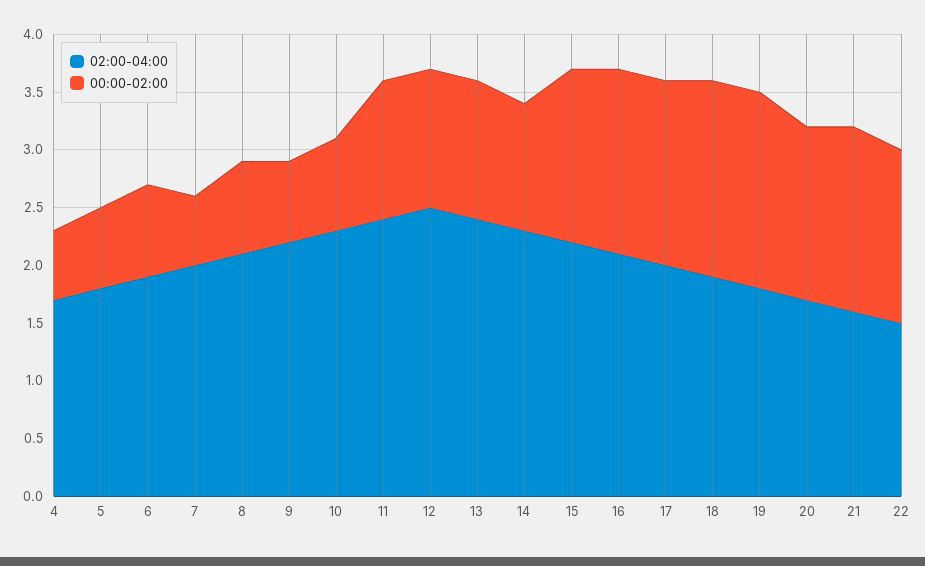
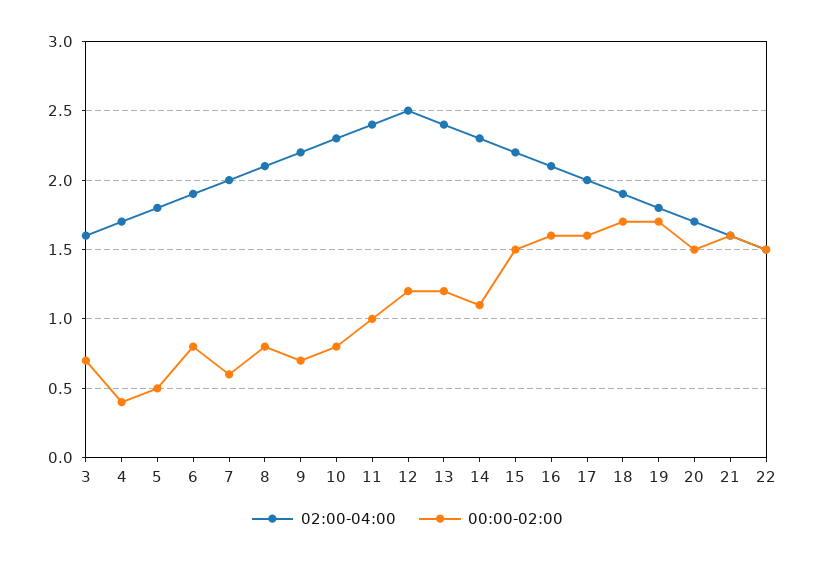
  {
    "02:00-04:00": {
      "4": 1.7,
      "5": 1.8,
      "6": 1.9,
      "7": 2,
      "8": 2.1,
      "9": 2.2,
      "10": 2.3,
      "11": 2.4,
      "12": 2.5,
      "13": 2.4,
      "14": 2.3,
      "15": 2.2,
      "16": 2.1,
      "17": 2,
      "18": 1.9,
      "19": 1.8,
      "20": 1.7,
      "21": 1.6,
-     "22": 1.5
+     "22": 1.5,
+     "3": 1.6
    },
    "00:00-02:00": {
-     "4": 0.6,
+     "4": 0.4,
-     "5": 0.7,
+     "5": 0.5,
      "6": 0.8,
      "7": 0.6,
      "8": 0.8,
      "9": 0.7,
      "10": 0.8,
-     "11": 1.2,
+     "11": 1,
      "12": 1.2,
      "13": 1.2,
      "14": 1.1,
      "15": 1.5,
      "16": 1.6,
      "17": 1.6,
      "18": 1.7,
      "19": 1.7,
      "20": 1.5,
      "21": 1.6,
-     "22": 1.5
+     "22": 1.5,
+     "3": 0.7
    }
  }

